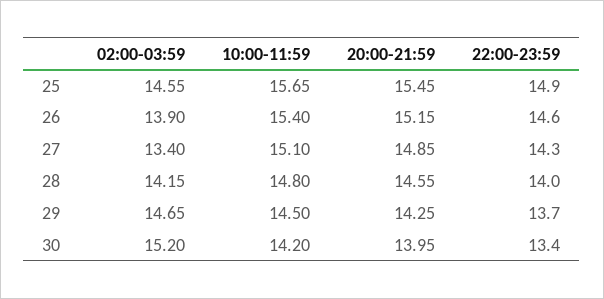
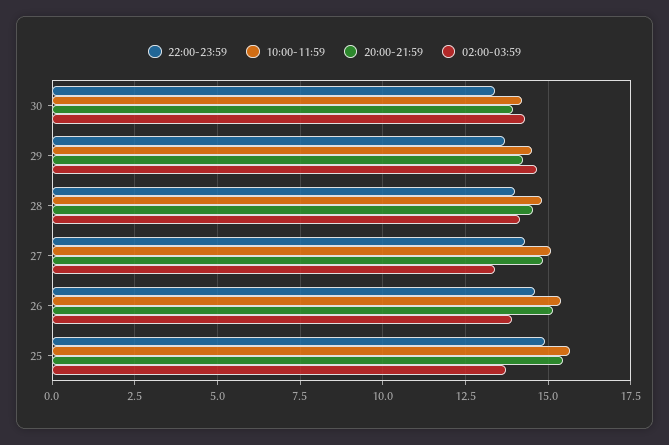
  {
    "02:00-03:59": {
-     "25": 14.55,
+     "25": 13.75,
      "26": 13.9,
      "27": 13.4,
      "28": 14.15,
      "29": 14.65,
-     "30": 15.2
+     "30": 14.25
    },
    "10:00-11:59": {
      "25": 15.65,
      "26": 15.4,
      "27": 15.1,
      "28": 14.8,
      "29": 14.5,
      "30": 14.2
    },
    "20:00-21:59": {
      "25": 15.45,
      "26": 15.15,
      "27": 14.85,
      "28": 14.55,
      "29": 14.25,
      "30": 13.95
    },
    "22:00-23:59": {
      "25": 14.9,
      "26": 14.6,
      "27": 14.3,
      "28": 14,
      "29": 13.7,
      "30": 13.4
    }
  }

